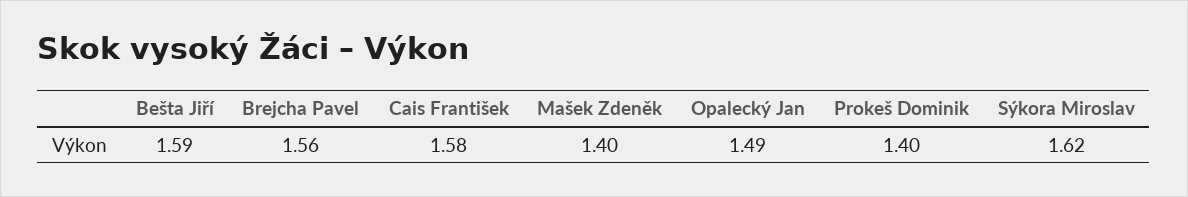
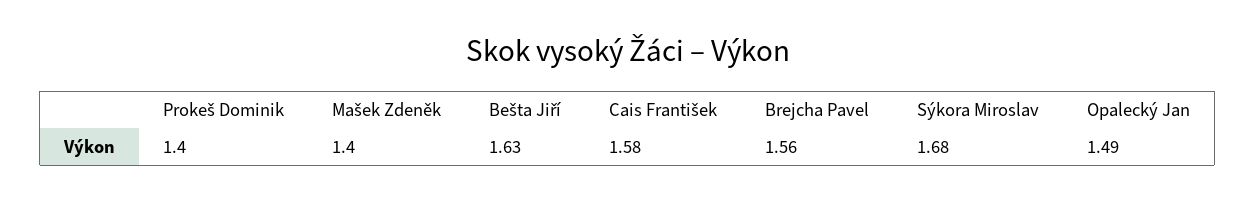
  {
-   "Bešta Jiří": 1.59,
+   "Bešta Jiří": 1.63,
    "Brejcha Pavel": 1.56,
    "Cais František": 1.58,
    "Mašek Zdeněk": 1.4,
    "Opalecký Jan": 1.49,
    "Prokeš Dominik": 1.4,
-   "Sýkora Miroslav": 1.62
+   "Sýkora Miroslav": 1.68
  }

